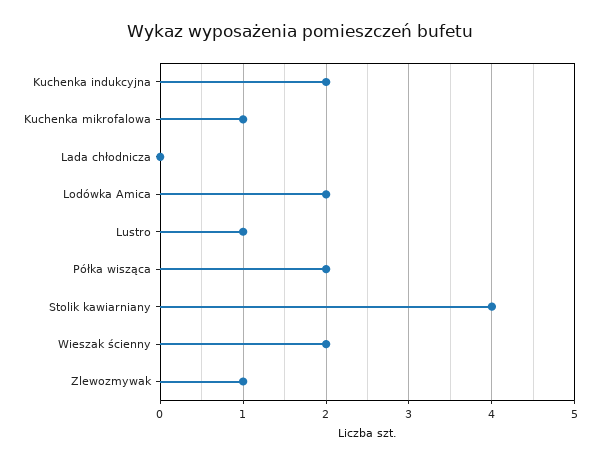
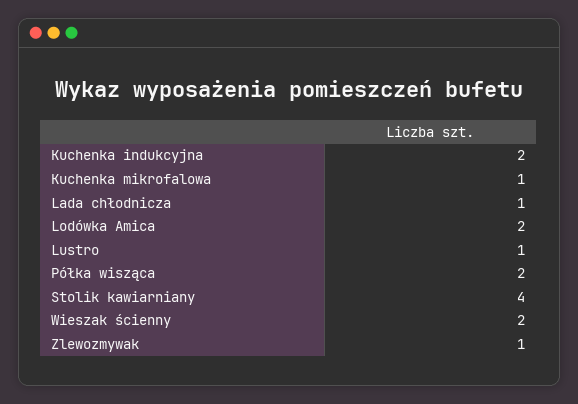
  {
    "Kuchenka indukcyjna": 2,
    "Kuchenka mikrofalowa": 1,
-   "Lada chłodnicza": 0,
+   "Lada chłodnicza": 1,
    "Lodówka Amica": 2,
    "Lustro": 1,
    "Półka wisząca": 2,
    "Stolik kawiarniany": 4,
    "Wieszak ścienny": 2,
    "Zlewozmywak": 1
  }

